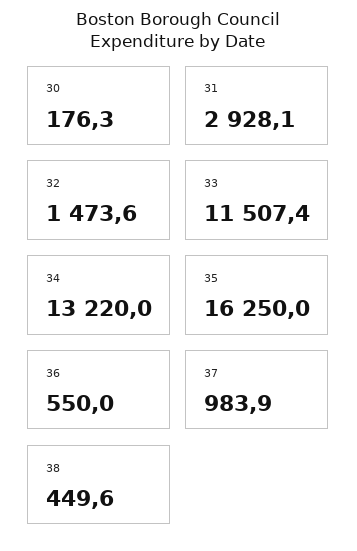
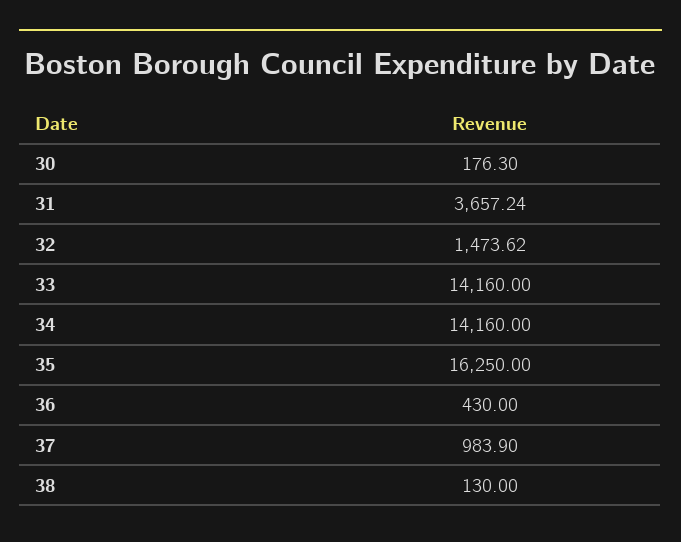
  {
    "30": 176.3,
-   "31": 2928.1,
+   "31": 3657.24,
    "32": 1473.62,
-   "33": 11507.4,
+   "33": 14160,
-   "34": 13220,
+   "34": 14160,
    "35": 16250,
-   "36": 550,
+   "36": 430,
    "37": 983.9,
-   "38": 449.6
+   "38": 130
  }

